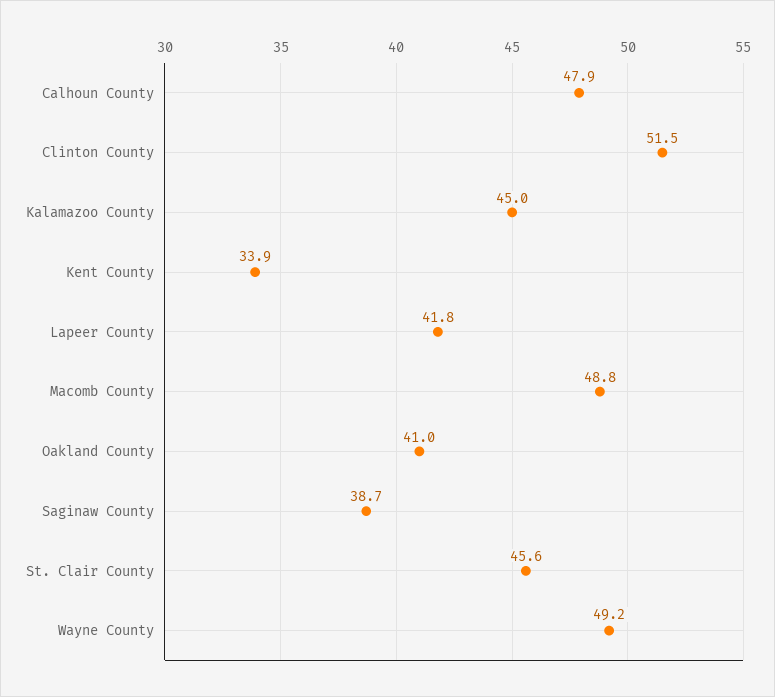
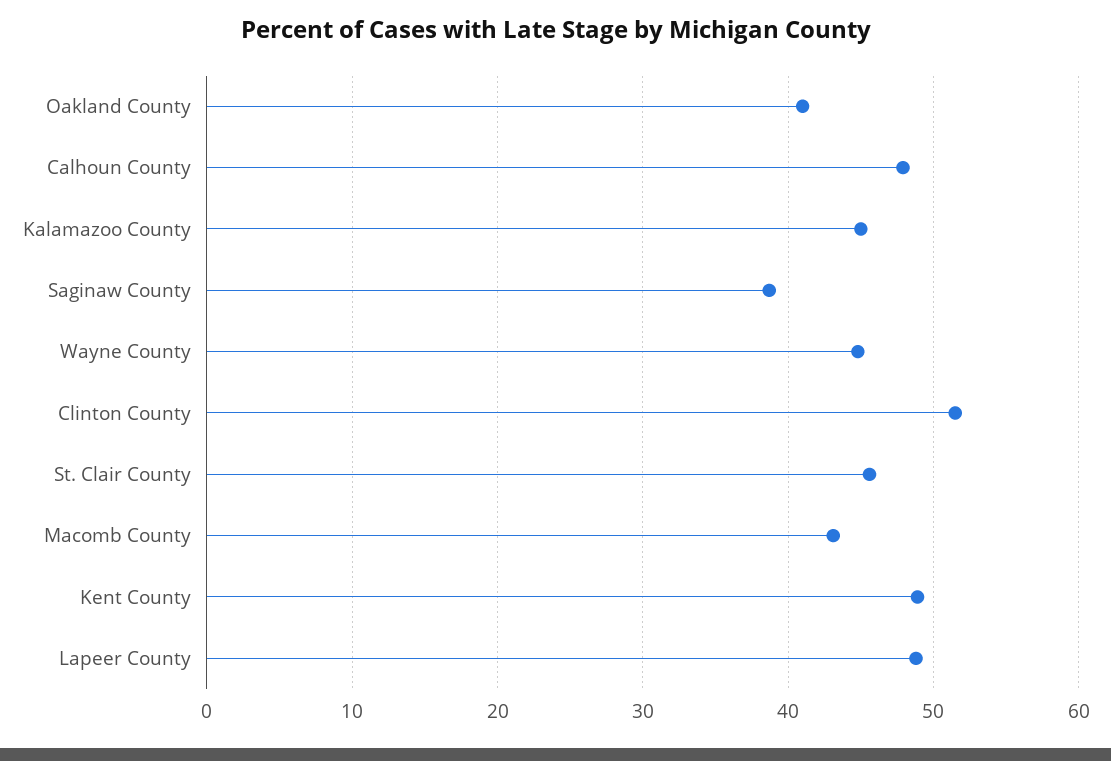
  {
    "Calhoun County": 47.9,
    "Clinton County": 51.5,
    "Kalamazoo County": 45,
-   "Kent County": 33.9,
+   "Kent County": 49,
-   "Lapeer County": 41.8,
+   "Lapeer County": 49,
-   "Macomb County": 48.8,
+   "Macomb County": 43,
    "Oakland County": 41,
    "Saginaw County": 38.7,
    "St. Clair County": 45.6,
-   "Wayne County": 49.2
+   "Wayne County": 45
  }

